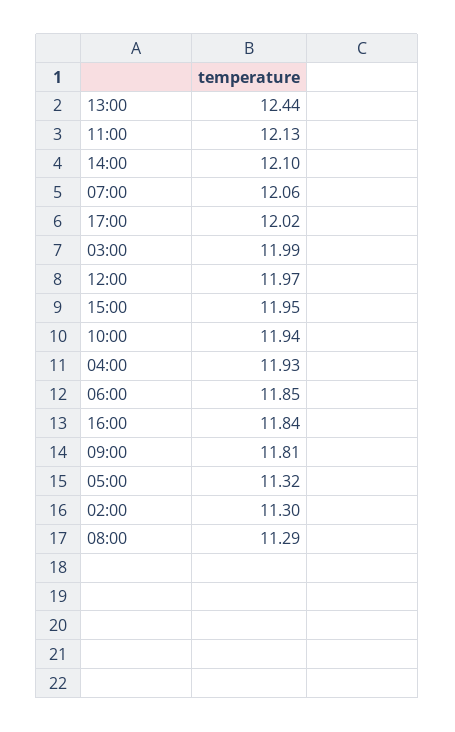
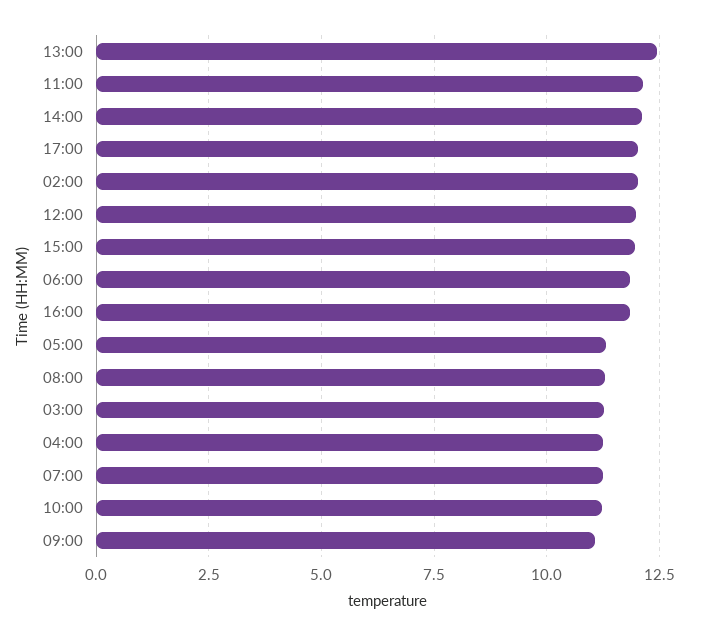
  {
    "13:00": 12.44,
    "11:00": 12.13,
    "14:00": 12.1,
-   "07:00": 12.06,
+   "07:00": 11.25,
    "17:00": 12.02,
-   "03:00": 11.99,
+   "03:00": 11.25,
    "12:00": 11.97,
    "15:00": 11.95,
-   "10:00": 11.94,
+   "10:00": 11.25,
-   "04:00": 11.93,
+   "04:00": 11.25,
    "06:00": 11.85,
    "16:00": 11.84,
-   "09:00": 11.81,
+   "09:00": 11,
    "05:00": 11.32,
-   "02:00": 11.3,
+   "02:00": 12,
    "08:00": 11.29
  }

